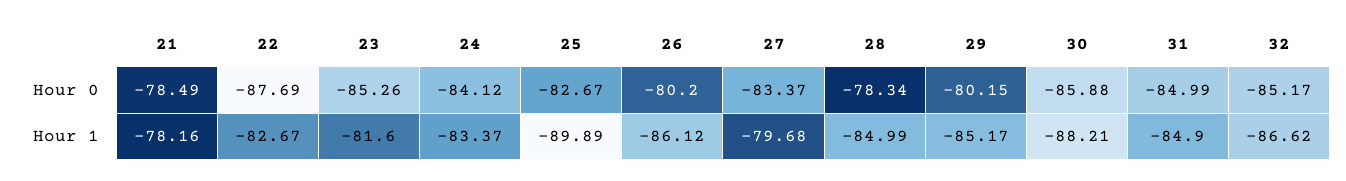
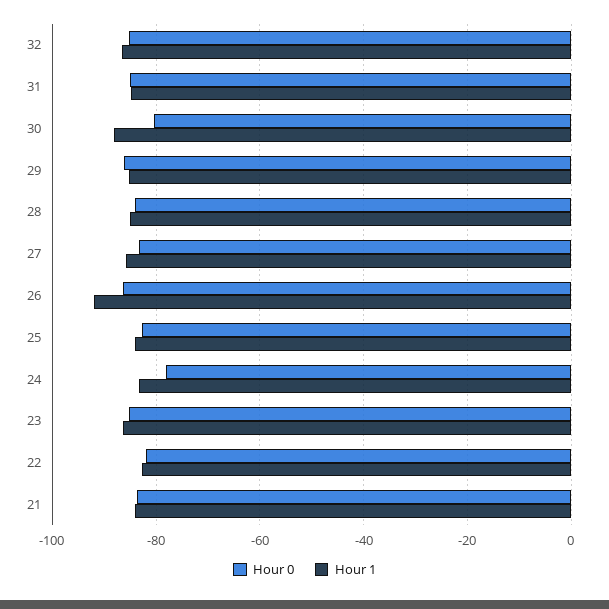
  {
    "Hour 0": {
-     "21": -78.49,
+     "21": -84,
-     "22": -87.69,
+     "22": -82,
      "23": -85.26,
-     "24": -84.12,
+     "24": -78,
      "25": -82.67,
-     "26": -80.2,
+     "26": -86,
      "27": -83.37,
-     "28": -78.34,
+     "28": -84,
-     "29": -80.15,
+     "29": -86,
-     "30": -85.88,
+     "30": -80,
      "31": -84.99,
      "32": -85.17
    },
    "Hour 1": {
-     "21": -78.16,
+     "21": -84,
      "22": -82.67,
-     "23": -81.6,
+     "23": -86,
      "24": -83.37,
-     "25": -89.89,
+     "25": -84,
-     "26": -86.12,
+     "26": -92,
-     "27": -79.68,
+     "27": -86,
      "28": -84.99,
      "29": -85.17,
      "30": -88.21,
      "31": -84.9,
      "32": -86.62
    }
  }

